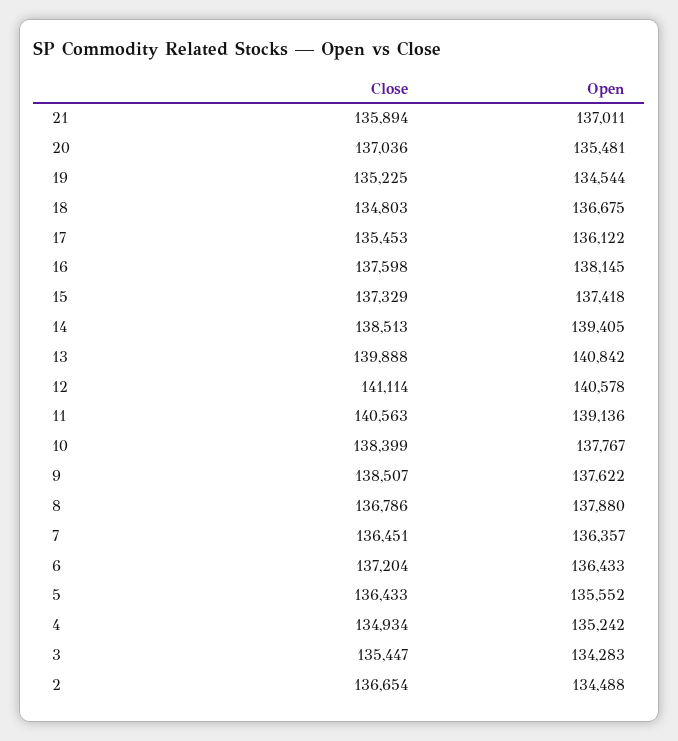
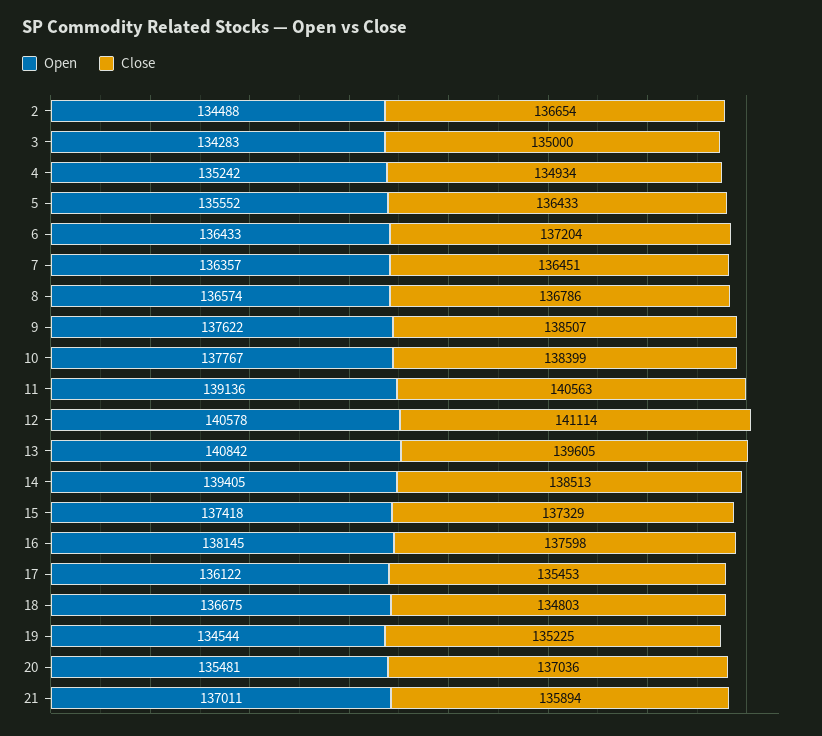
  {
    "Close": {
      "21": 135894,
      "20": 137036,
      "19": 135225,
      "18": 134803,
      "17": 135453,
      "16": 137598,
      "15": 137329,
      "14": 138513,
-     "13": 139888,
+     "13": 139605,
      "12": 141114,
      "11": 140563,
      "10": 138399,
      "9": 138507,
      "8": 136786,
      "7": 136451,
      "6": 137204,
      "5": 136433,
      "4": 134934,
-     "3": 135447,
+     "3": 135000,
      "2": 136654
    },
    "Open": {
      "21": 137011,
      "20": 135481,
      "19": 134544,
      "18": 136675,
      "17": 136122,
      "16": 138145,
      "15": 137418,
      "14": 139405,
      "13": 140842,
      "12": 140578,
      "11": 139136,
      "10": 137767,
      "9": 137622,
-     "8": 137880,
+     "8": 136574,
      "7": 136357,
      "6": 136433,
      "5": 135552,
      "4": 135242,
      "3": 134283,
      "2": 134488
    }
  }

